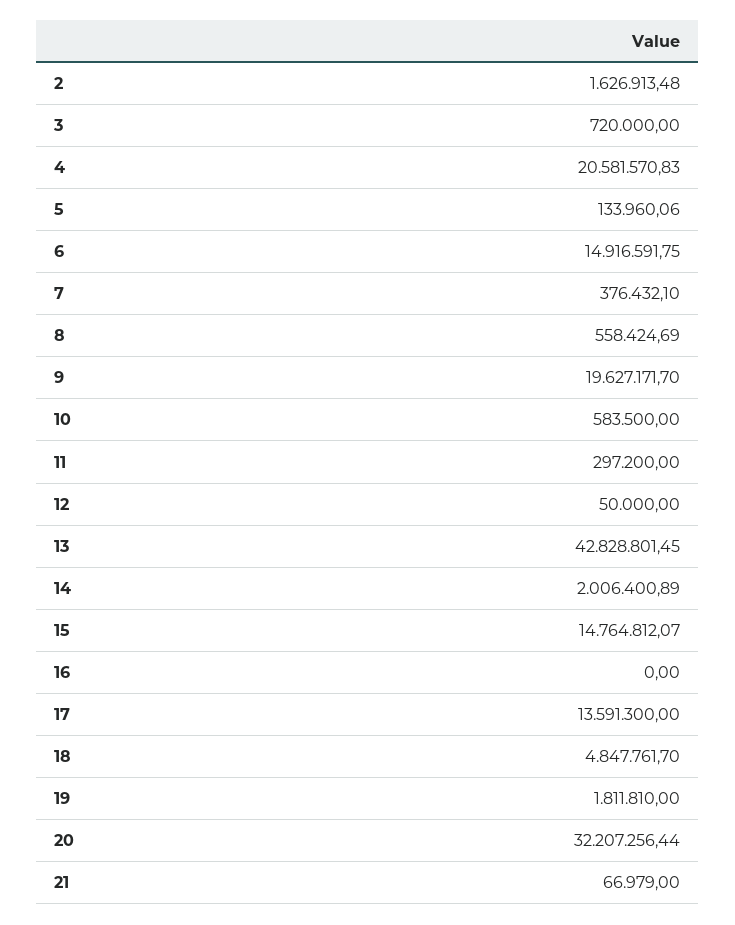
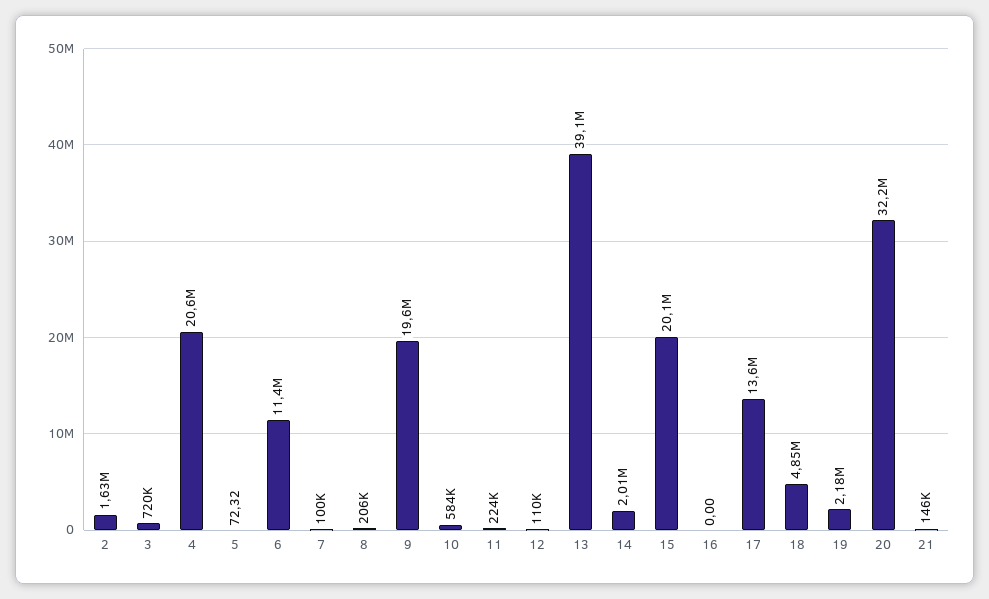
  {
    "2": 1626913.48,
    "3": 720000,
    "4": 20581570.83,
-   "5": 133960.06,
+   "5": 72.32,
-   "6": 14916591.75,
+   "6": 11400000,
-   "7": 376432.1,
+   "7": 100000,
-   "8": 558424.69,
+   "8": 206000,
    "9": 19627171.7,
    "10": 583500,
-   "11": 297200,
+   "11": 224000,
-   "12": 50000,
+   "12": 110000,
-   "13": 42828801.45,
+   "13": 39100000,
    "14": 2006400.89,
-   "15": 14764812.07,
+   "15": 20100000,
    "16": 0,
    "17": 13591300,
    "18": 4847761.7,
-   "19": 1811810,
+   "19": 2180000,
    "20": 32207256.44,
-   "21": 66979
+   "21": 146000
  }

